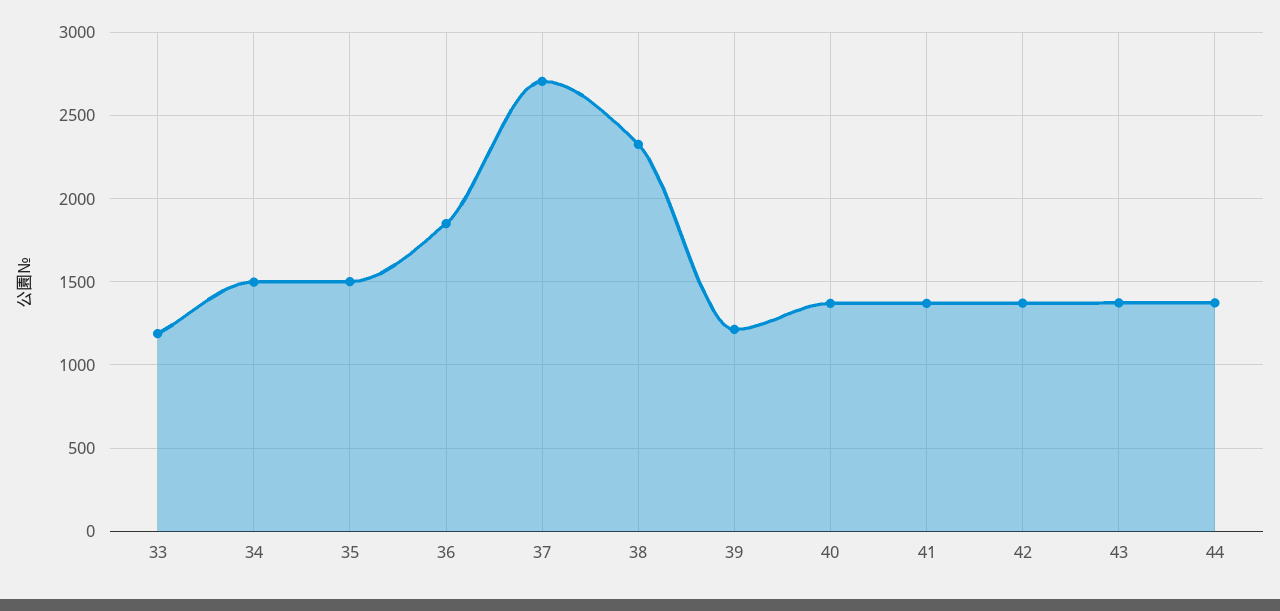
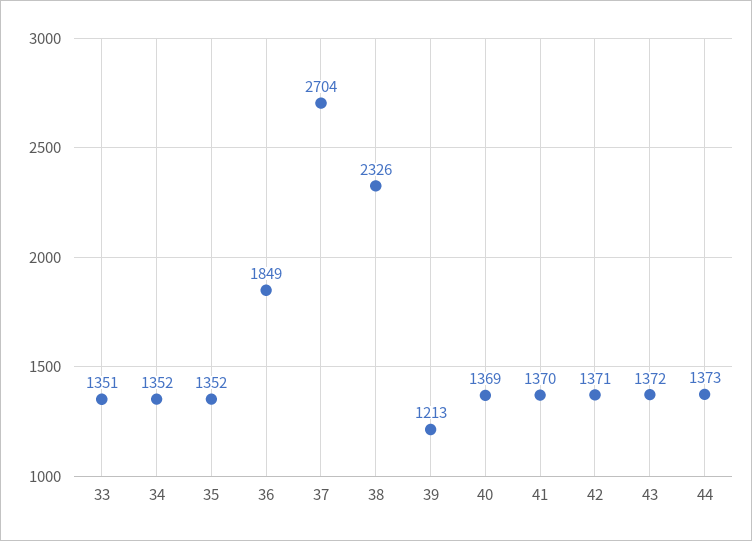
  {
-   "33": 1200,
+   "33": 1351,
-   "34": 1500,
+   "34": 1352,
-   "35": 1500,
+   "35": 1352,
    "36": 1849,
    "37": 2704,
    "38": 2326,
    "39": 1213,
    "40": 1369,
    "41": 1370,
    "42": 1371,
    "43": 1372,
    "44": 1373
  }

